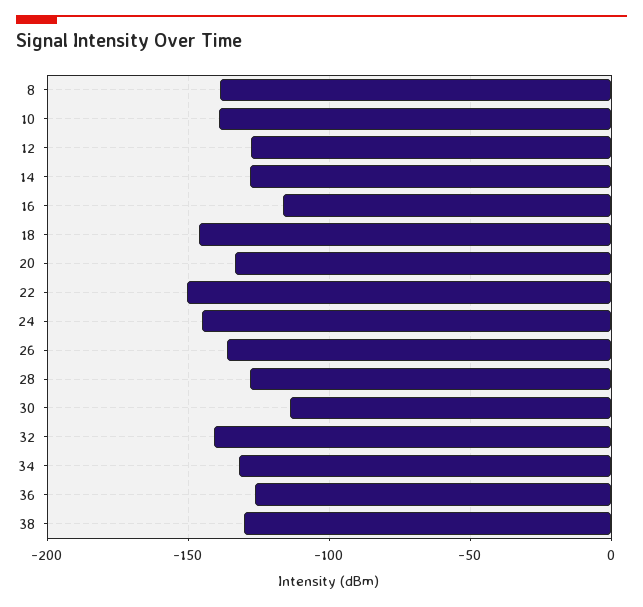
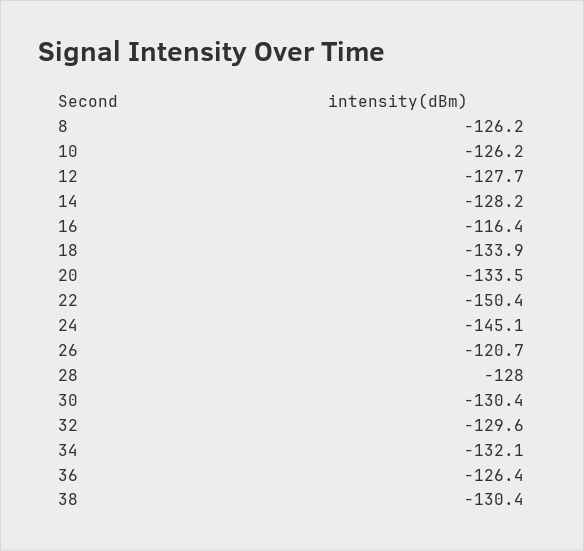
  {
-   "8": -140,
+   "8": -126.2,
-   "10": -140,
+   "10": -126.2,
    "12": -127.7,
    "14": -128.2,
    "16": -116.4,
-   "18": -145,
+   "18": -133.9,
    "20": -133.5,
    "22": -150.4,
    "24": -145.1,
-   "26": -135,
+   "26": -120.7,
    "28": -128,
-   "30": -115,
+   "30": -130.4,
-   "32": -140,
+   "32": -129.6,
    "34": -132.1,
    "36": -126.4,
    "38": -130.4
  }

